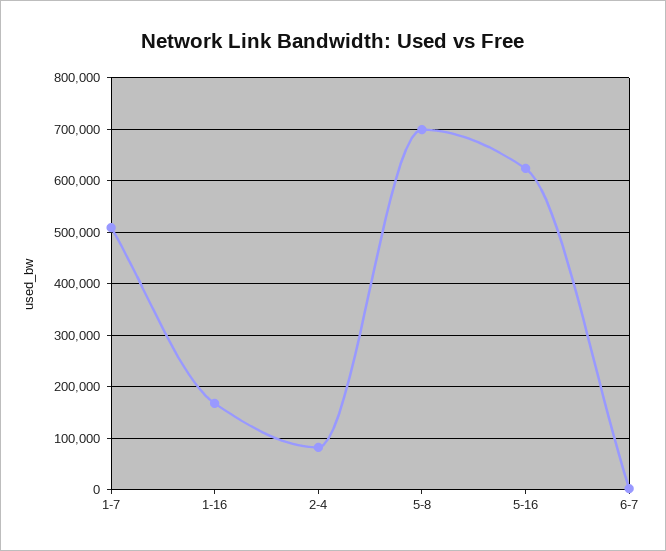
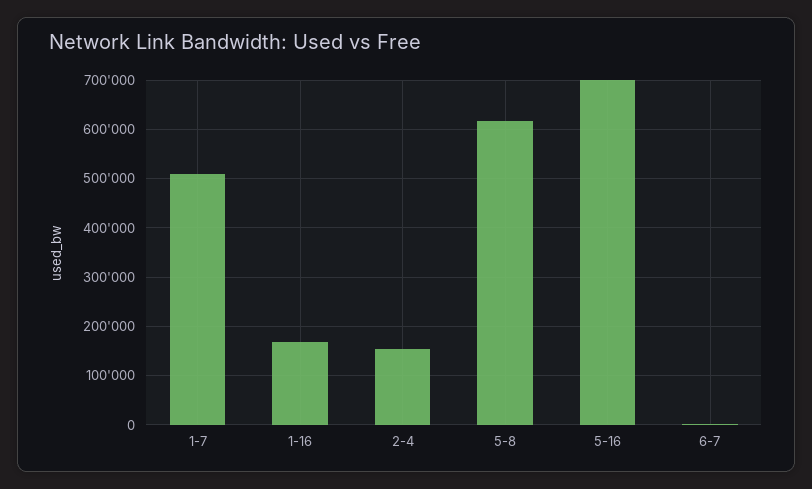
  {
    "1-7": 500000,
    "1-16": 160000,
-   "2-4": 80000,
+   "2-4": 160000,
-   "5-8": 700000,
+   "5-8": 620000,
-   "5-16": 620000,
+   "5-16": 700000,
    "6-7": 0
  }

